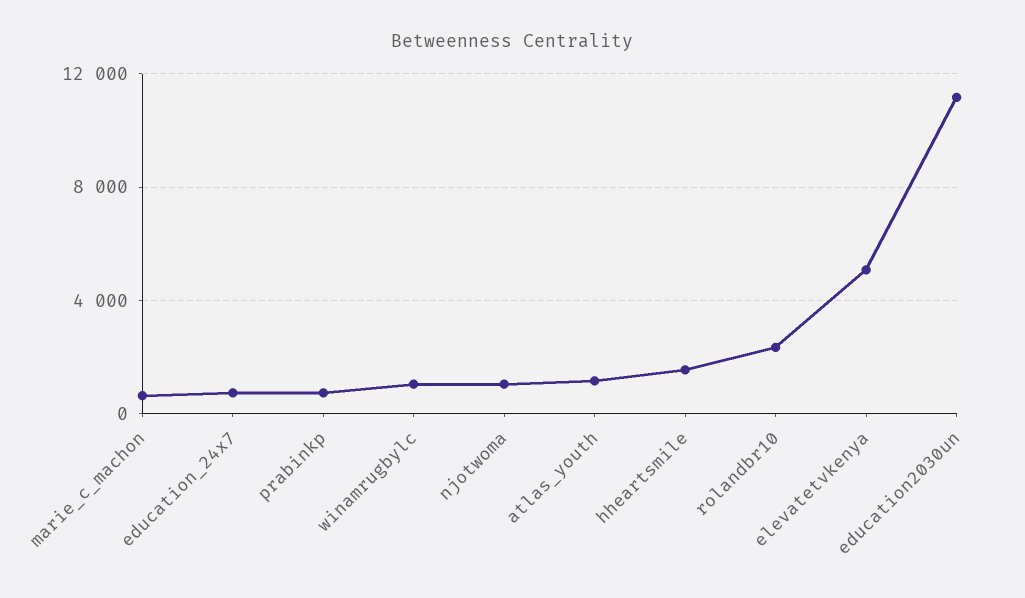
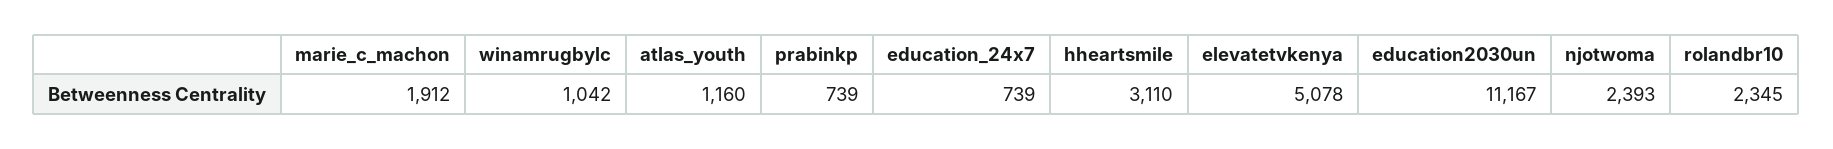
  {
-   "marie_c_machon": 500,
+   "marie_c_machon": 1912,
    "education_24x7": 739,
    "prabinkp": 739,
    "winamrugbylc": 1042,
-   "njotwoma": 1000,
+   "njotwoma": 2393,
    "atlas_youth": 1160,
-   "hheartsmile": 1500,
+   "hheartsmile": 3110,
    "rolandbr10": 2345,
    "elevatetvkenya": 5078,
    "education2030un": 11167
  }

